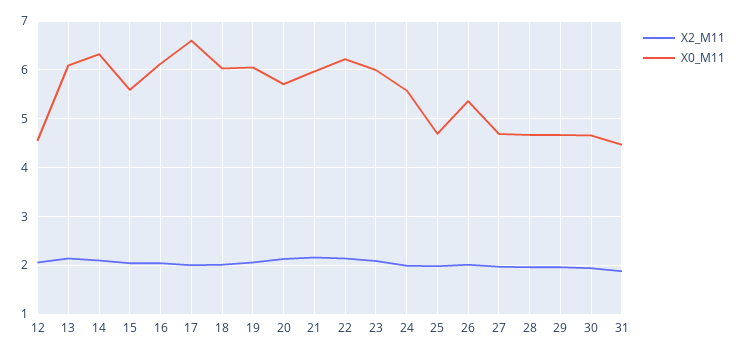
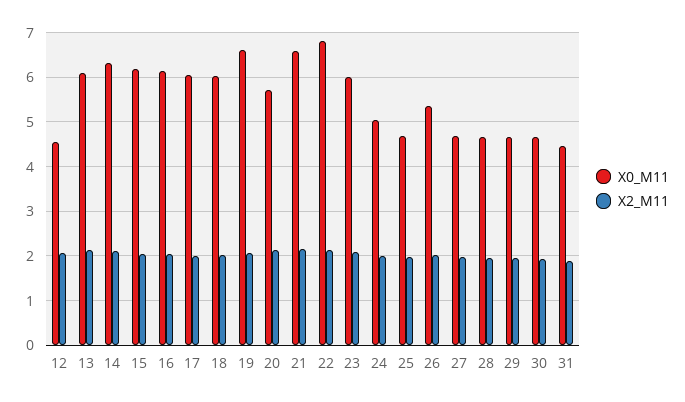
  {
    "X2_M11": {
      "12": 2,
      "13": 2.2,
      "14": 2.2,
      "15": 2,
      "16": 2,
      "17": 2,
      "18": 2,
      "19": 2,
      "20": 2.2,
      "21": 2.2,
      "22": 2.2,
      "23": 2,
      "24": 2,
      "25": 2,
      "26": 2,
      "27": 2,
      "28": 2,
      "29": 2,
      "30": 2,
      "31": 1.8
    },
    "X0_M11": {
      "12": 4.6,
      "13": 6,
      "14": 6.4,
-     "15": 5.6,
+     "15": 6.2,
      "16": 6.2,
-     "17": 6.6,
+     "17": 6,
      "18": 6,
-     "19": 6,
+     "19": 6.6,
      "20": 5.8,
-     "21": 6,
+     "21": 6.6,
-     "22": 6.2,
+     "22": 6.8,
      "23": 6,
-     "24": 5.6,
+     "24": 5,
      "25": 4.6,
      "26": 5.4,
      "27": 4.6,
      "28": 4.6,
      "29": 4.6,
      "30": 4.6,
      "31": 4.4
    }
  }

